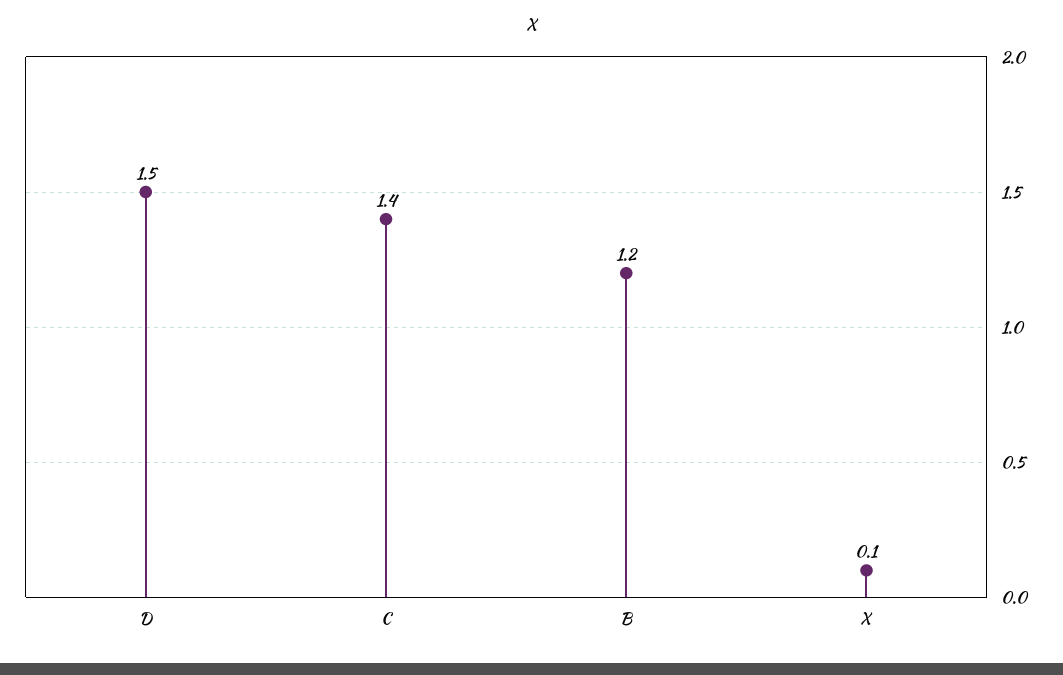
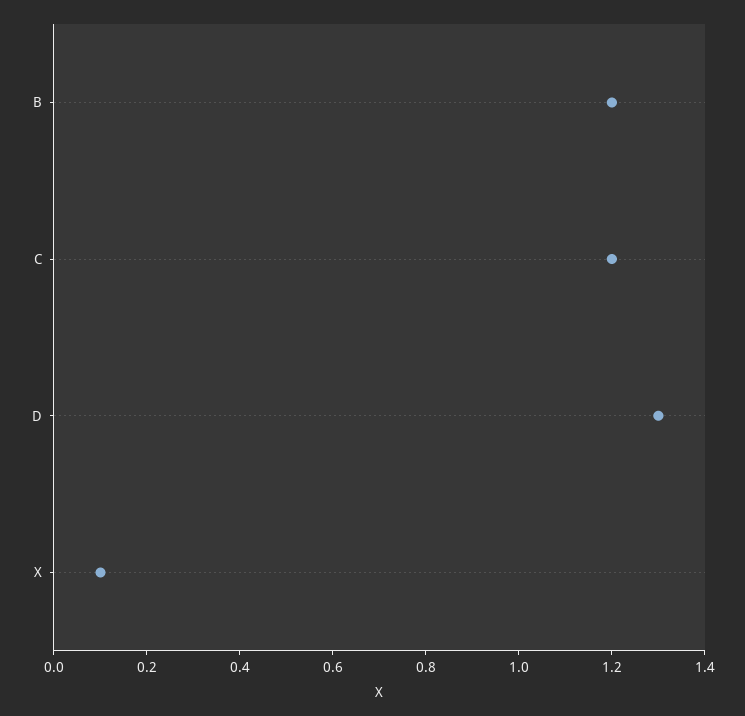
  {
-   "D": 1.5,
+   "D": 1.3,
-   "C": 1.4,
+   "C": 1.2,
    "B": 1.2,
    "X": 0.1
  }

